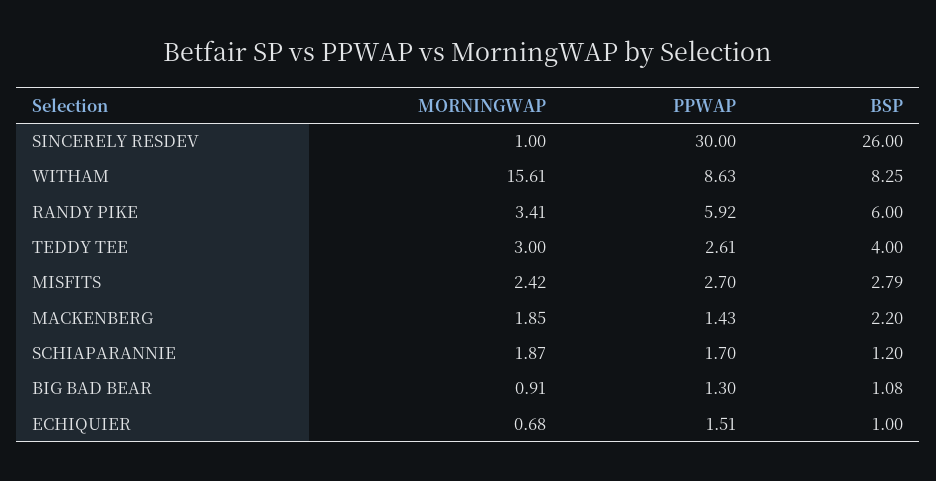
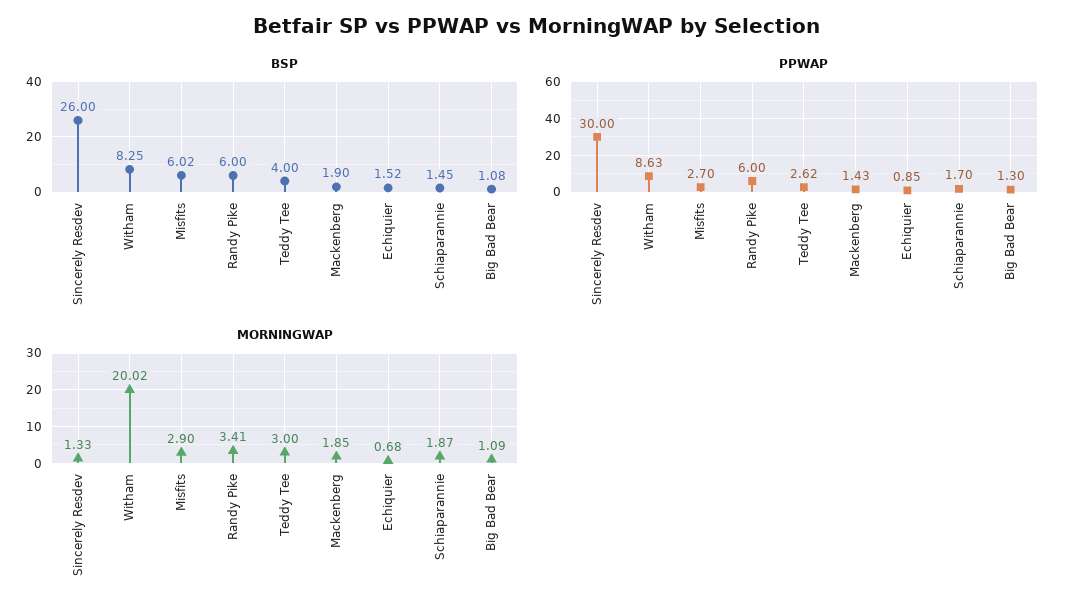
  {
    "MORNINGWAP": {
-     "SINCERELY RESDEV": 1,
+     "SINCERELY RESDEV": 1.33,
-     "WITHAM": 15.61,
+     "WITHAM": 20.02,
      "RANDY PIKE": 3.41,
      "TEDDY TEE": 3,
-     "MISFITS": 2.42,
+     "MISFITS": 2.9,
      "MACKENBERG": 1.85,
      "SCHIAPARANNIE": 1.87,
-     "BIG BAD BEAR": 0.91,
+     "BIG BAD BEAR": 1.09,
      "ECHIQUIER": 0.68
    },
    "PPWAP": {
      "SINCERELY RESDEV": 30,
      "WITHAM": 8.63,
-     "RANDY PIKE": 5.92,
+     "RANDY PIKE": 6,
-     "TEDDY TEE": 2.61,
+     "TEDDY TEE": 2.62,
      "MISFITS": 2.7,
      "MACKENBERG": 1.43,
      "SCHIAPARANNIE": 1.7,
      "BIG BAD BEAR": 1.3,
-     "ECHIQUIER": 1.51
+     "ECHIQUIER": 0.85
    },
    "BSP": {
      "SINCERELY RESDEV": 26,
      "WITHAM": 8.25,
      "RANDY PIKE": 6,
      "TEDDY TEE": 4,
-     "MISFITS": 2.79,
+     "MISFITS": 6.02,
-     "MACKENBERG": 2.2,
+     "MACKENBERG": 1.9,
-     "SCHIAPARANNIE": 1.2,
+     "SCHIAPARANNIE": 1.45,
      "BIG BAD BEAR": 1.08,
-     "ECHIQUIER": 1
+     "ECHIQUIER": 1.52
    }
  }

